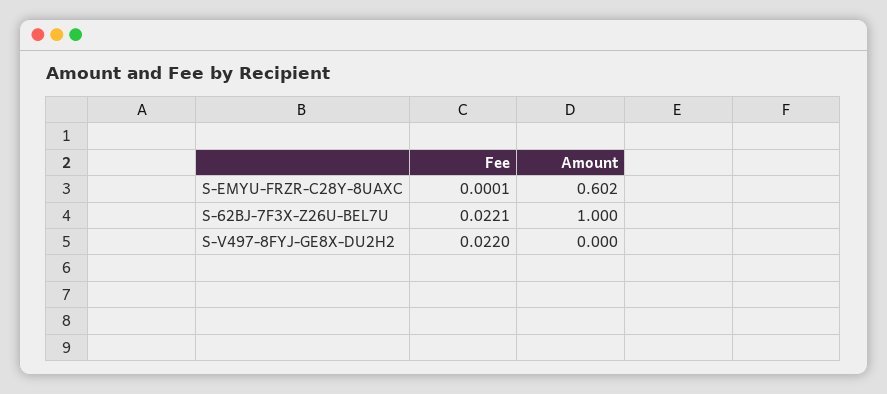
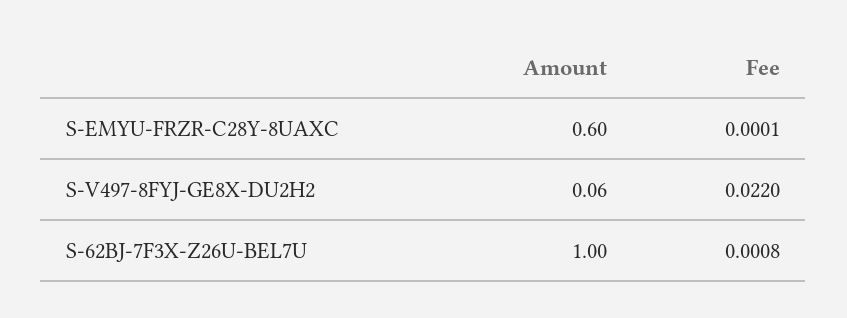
  {
    "Fee": {
      "S-EMYU-FRZR-C28Y-8UAXC": 0.0001,
-     "S-62BJ-7F3X-Z26U-BEL7U": 0.0221,
+     "S-62BJ-7F3X-Z26U-BEL7U": 0.0008,
      "S-V497-8FYJ-GE8X-DU2H2": 0.022
    },
    "Amount": {
      "S-EMYU-FRZR-C28Y-8UAXC": 0.602,
      "S-62BJ-7F3X-Z26U-BEL7U": 1,
-     "S-V497-8FYJ-GE8X-DU2H2": 0
+     "S-V497-8FYJ-GE8X-DU2H2": 0.06
    }
  }

